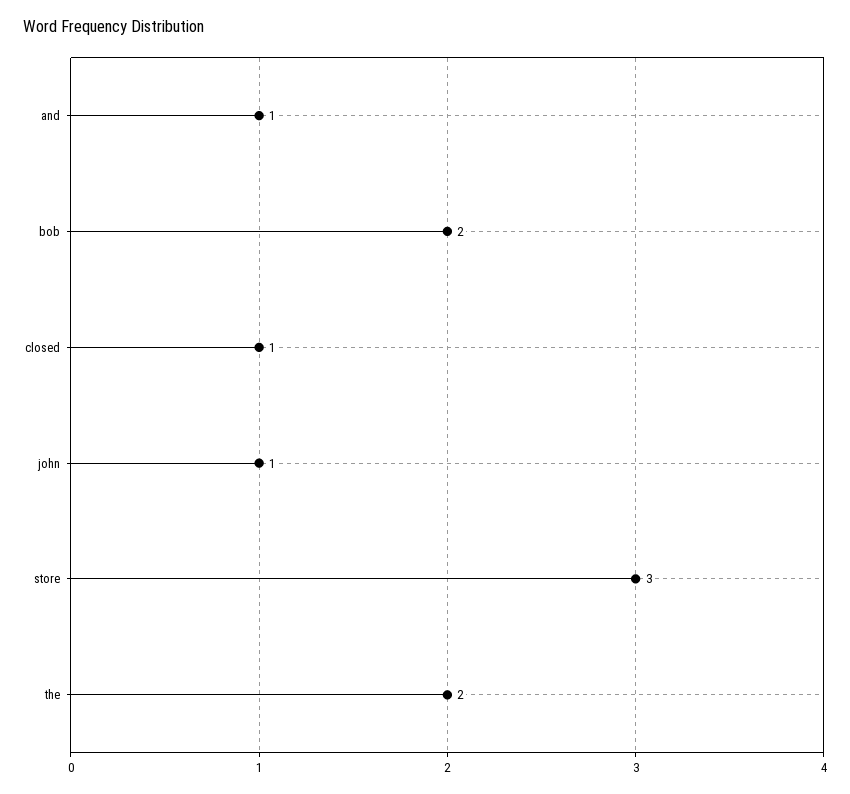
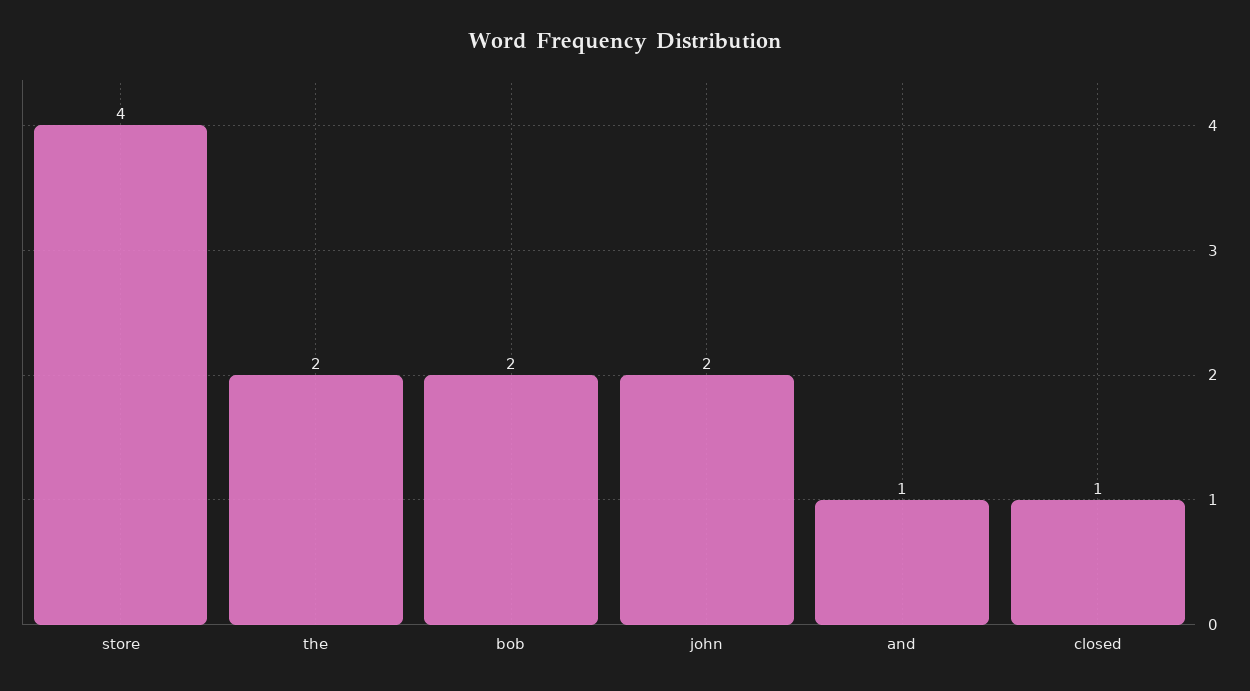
  {
    "and": 1,
    "bob": 2,
    "closed": 1,
-   "john": 1,
+   "john": 2,
-   "store": 3,
+   "store": 4,
    "the": 2
  }

